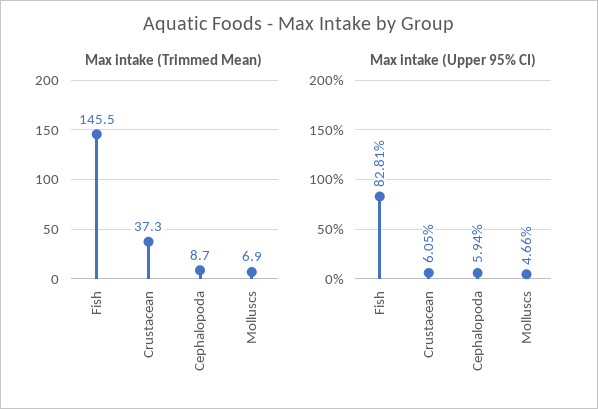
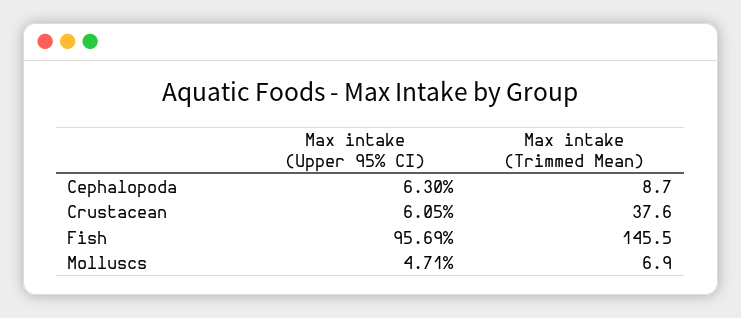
  {
    "Max intake (Trimmed Mean)": {
      "Fish": 145.5,
-     "Crustacean": 37.3,
+     "Crustacean": 37.6,
      "Cephalopoda": 8.7,
      "Molluscs": 6.9
    },
    "Max intake (Upper 95% CI)": {
-     "Fish": 82.81,
+     "Fish": 95.69,
      "Crustacean": 6.05,
-     "Cephalopoda": 5.94,
+     "Cephalopoda": 6.3,
-     "Molluscs": 4.66
+     "Molluscs": 4.71
    }
  }

